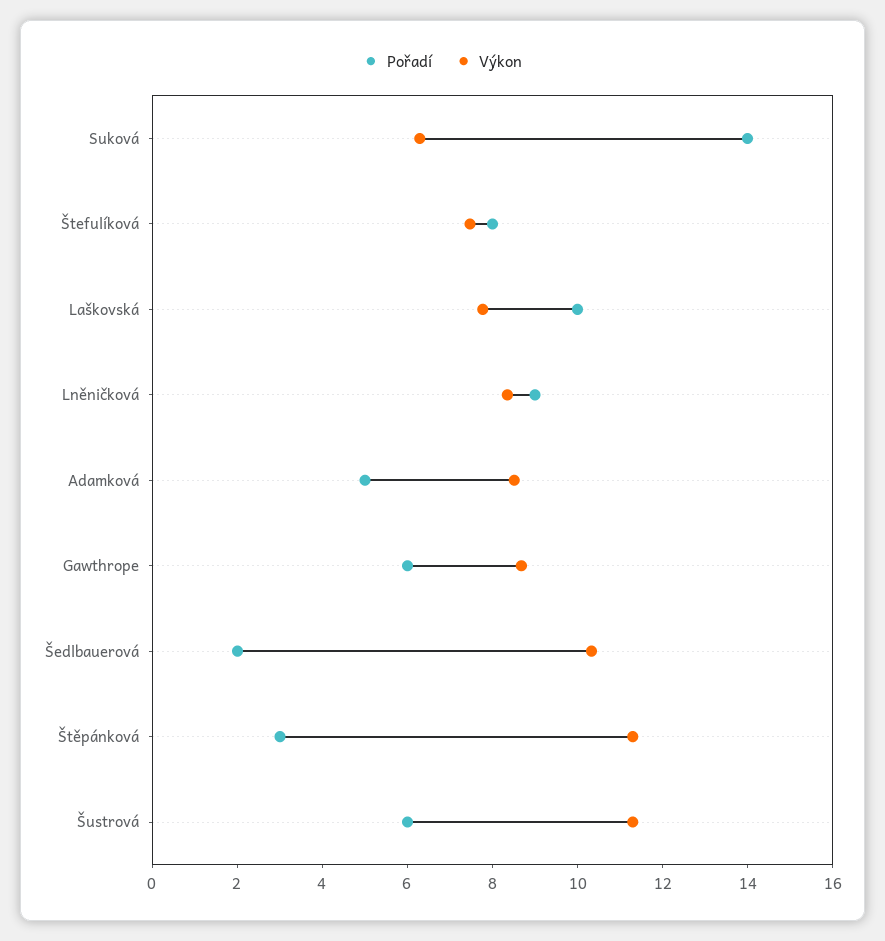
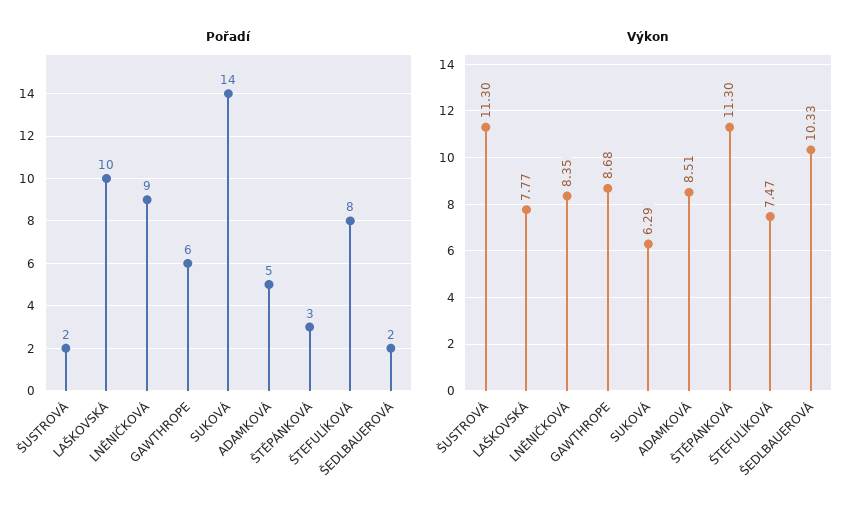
  {
    "Pořadí": {
      "Suková": 14,
      "Štefulíková": 8,
      "Laškovská": 10,
      "Lněničková": 9,
      "Adamková": 5,
      "Gawthrope": 6,
      "Šedlbauerová": 2,
      "Štěpánková": 3,
-     "Šustrová": 6
+     "Šustrová": 2
    },
    "Výkon": {
      "Suková": 6.29,
      "Štefulíková": 7.47,
      "Laškovská": 7.77,
      "Lněničková": 8.35,
      "Adamková": 8.51,
      "Gawthrope": 8.68,
      "Šedlbauerová": 10.33,
      "Štěpánková": 11.3,
      "Šustrová": 11.3
    }
  }

